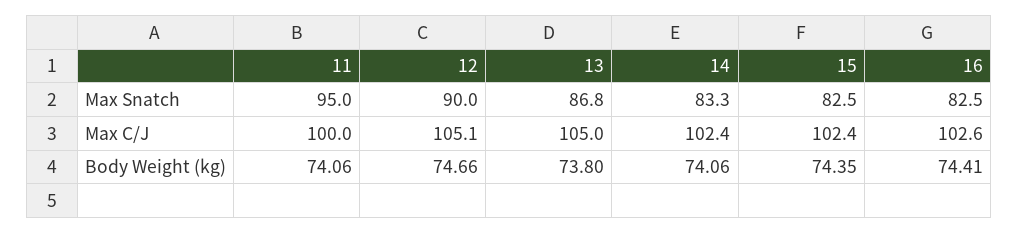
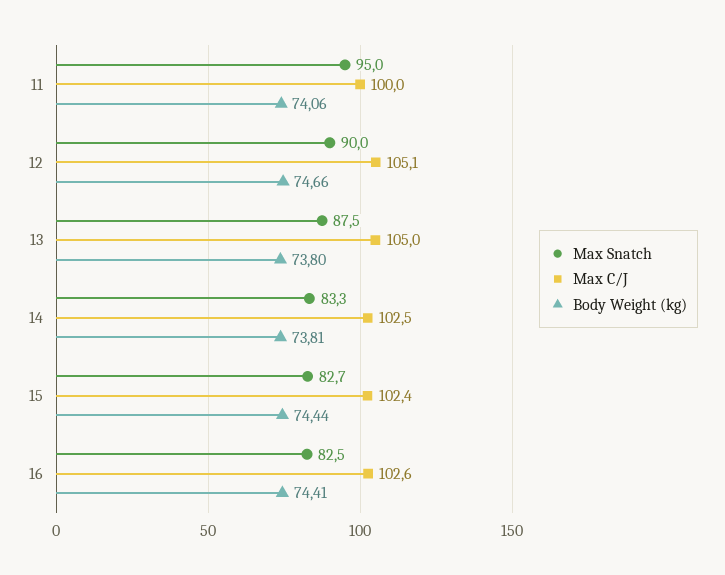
  {
    "Max Snatch": {
      "11": 95,
      "12": 90,
-     "13": 86.8,
+     "13": 87.5,
      "14": 83.3,
-     "15": 82.5,
+     "15": 82.7,
      "16": 82.5
    },
    "Max C/J": {
      "11": 100,
      "12": 105.1,
      "13": 105,
-     "14": 102.4,
+     "14": 102.5,
      "15": 102.4,
      "16": 102.6
    },
    "Body Weight (kg)": {
      "11": 74.06,
      "12": 74.66,
      "13": 73.8,
-     "14": 74.06,
+     "14": 73.81,
-     "15": 74.35,
+     "15": 74.44,
      "16": 74.41
    }
  }

